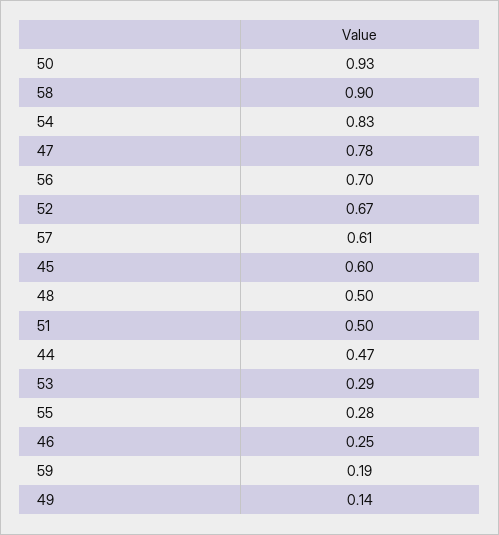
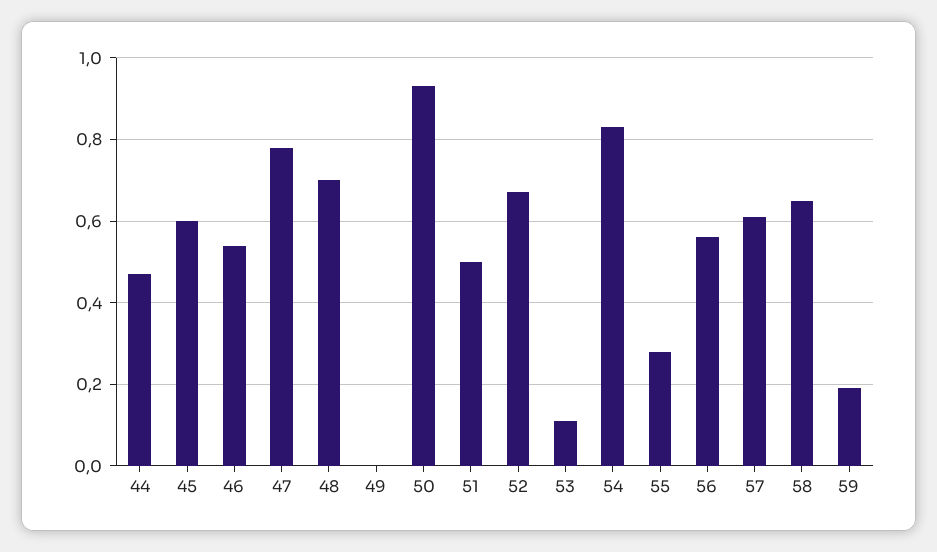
  {
    "50": 0.93,
-   "58": 0.9,
+   "58": 0.65,
    "54": 0.83,
    "47": 0.78,
-   "56": 0.7,
+   "56": 0.55,
    "52": 0.67,
    "57": 0.61,
    "45": 0.6,
-   "48": 0.5,
+   "48": 0.7,
    "51": 0.5,
    "44": 0.47,
-   "53": 0.29,
+   "53": 0.1,
    "55": 0.28,
-   "46": 0.25,
+   "46": 0.55,
    "59": 0.19,
-   "49": 0.14
+   "49": 0
  }

